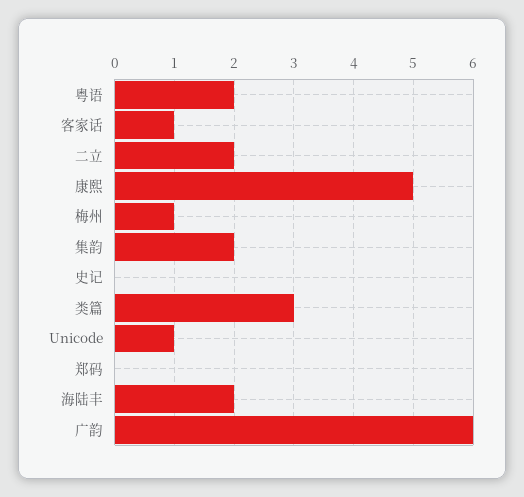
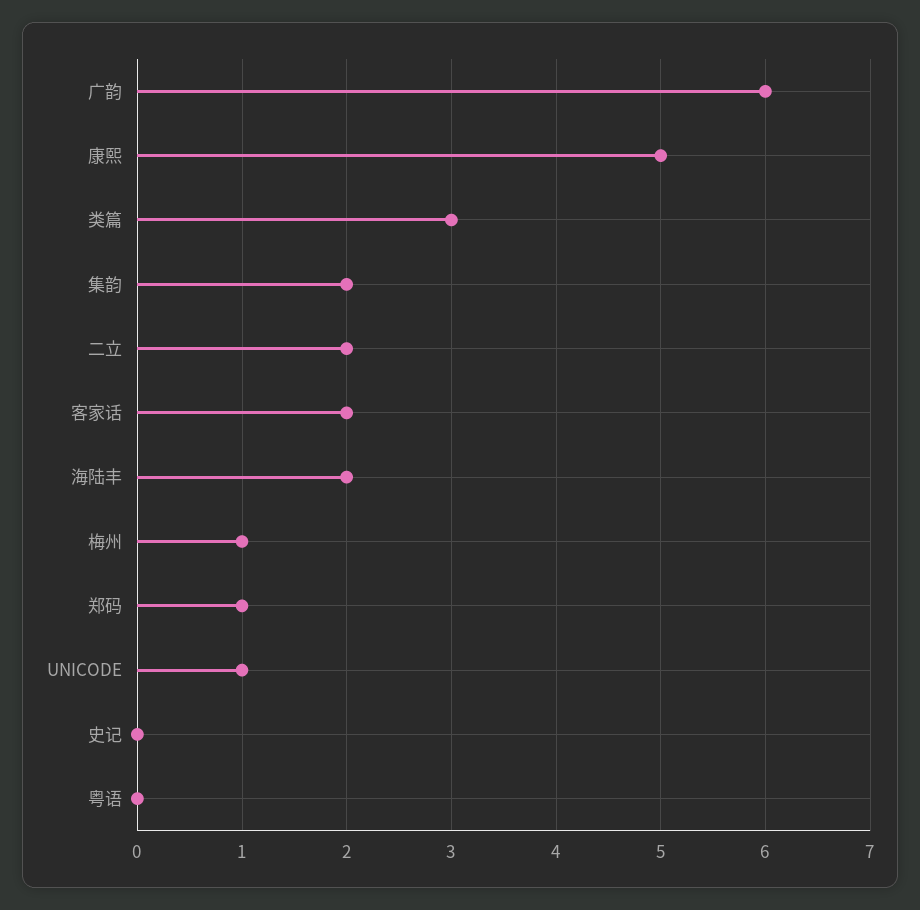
  {
-   "粤语": 2,
+   "粤语": 0,
-   "客家话": 1,
+   "客家话": 2,
    "二立": 2,
    "康熙": 5,
    "梅州": 1,
    "集韵": 2,
    "史记": 0,
    "类篇": 3,
    "Unicode": 1,
-   "郑码": 0,
+   "郑码": 1,
    "海陆丰": 2,
    "广韵": 6
  }

